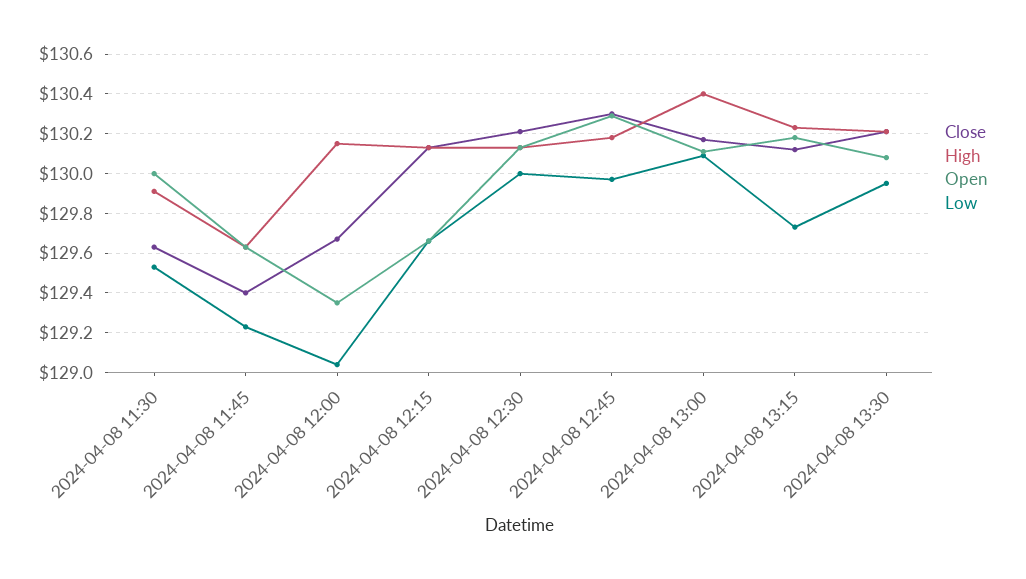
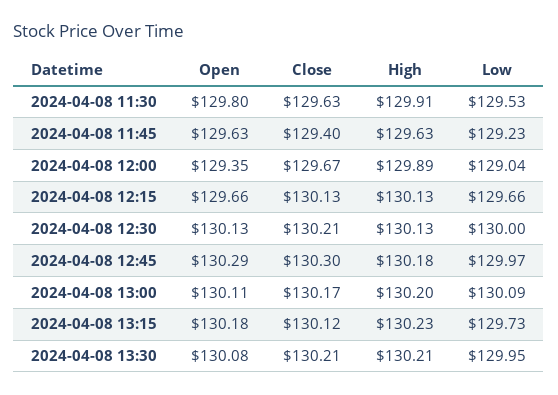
  {
    "Close": {
      "2024-04-08 11:30": 129.63,
      "2024-04-08 11:45": 129.4,
      "2024-04-08 12:00": 129.67,
      "2024-04-08 12:15": 130.13,
      "2024-04-08 12:30": 130.21,
      "2024-04-08 12:45": 130.3,
      "2024-04-08 13:00": 130.17,
      "2024-04-08 13:15": 130.12,
      "2024-04-08 13:30": 130.21
    },
    "High": {
      "2024-04-08 11:30": 129.91,
      "2024-04-08 11:45": 129.63,
-     "2024-04-08 12:00": 130.15,
+     "2024-04-08 12:00": 129.89,
      "2024-04-08 12:15": 130.13,
      "2024-04-08 12:30": 130.13,
      "2024-04-08 12:45": 130.18,
-     "2024-04-08 13:00": 130.4,
+     "2024-04-08 13:00": 130.2,
      "2024-04-08 13:15": 130.23,
      "2024-04-08 13:30": 130.21
    },
    "Open": {
-     "2024-04-08 11:30": 130,
+     "2024-04-08 11:30": 129.8,
      "2024-04-08 11:45": 129.63,
      "2024-04-08 12:00": 129.35,
      "2024-04-08 12:15": 129.66,
      "2024-04-08 12:30": 130.13,
      "2024-04-08 12:45": 130.29,
      "2024-04-08 13:00": 130.11,
      "2024-04-08 13:15": 130.18,
      "2024-04-08 13:30": 130.08
    },
    "Low": {
      "2024-04-08 11:30": 129.53,
      "2024-04-08 11:45": 129.23,
      "2024-04-08 12:00": 129.04,
      "2024-04-08 12:15": 129.66,
      "2024-04-08 12:30": 130,
      "2024-04-08 12:45": 129.97,
      "2024-04-08 13:00": 130.09,
      "2024-04-08 13:15": 129.73,
      "2024-04-08 13:30": 129.95
    }
  }

